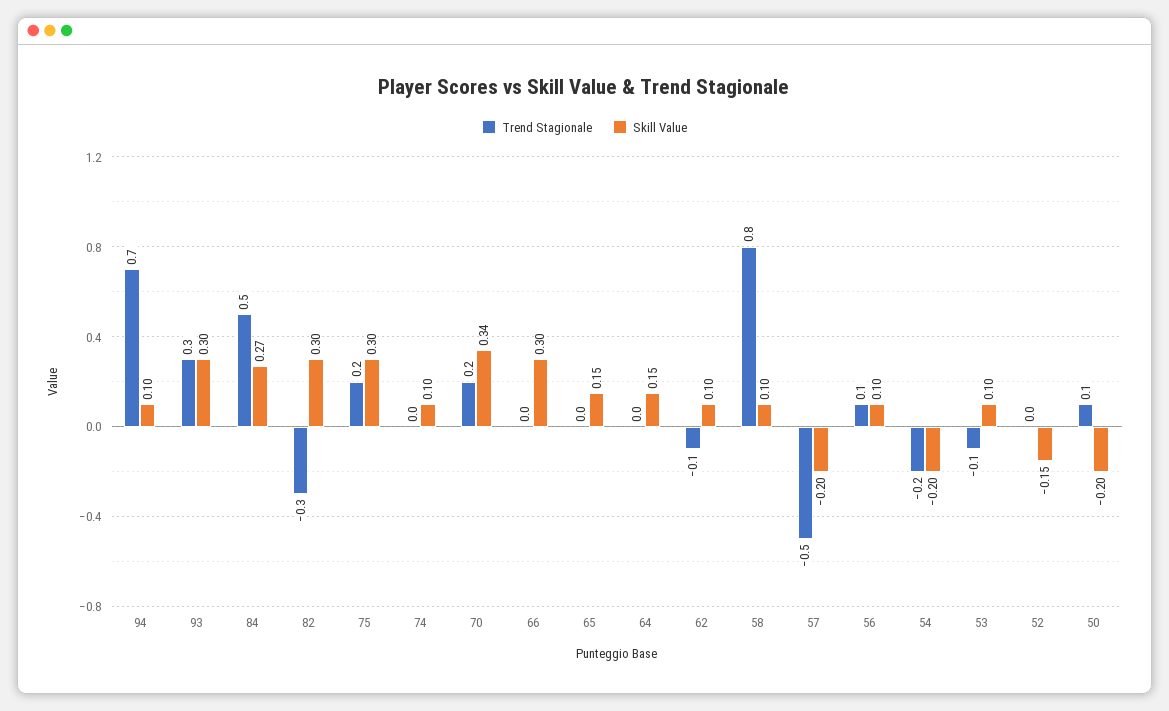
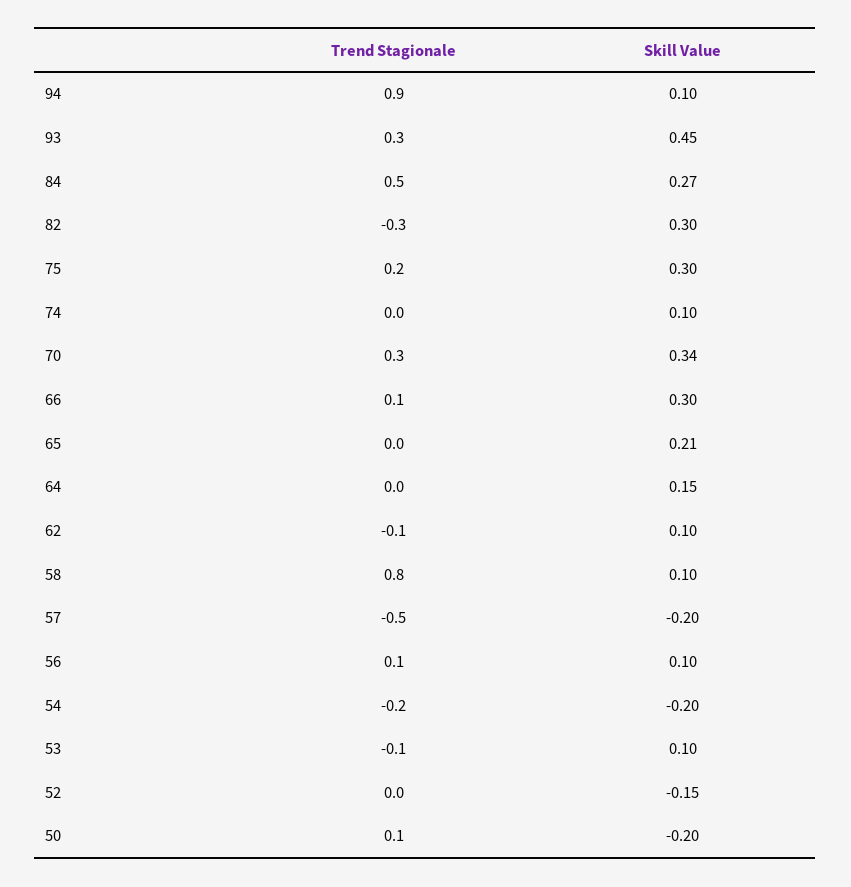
  {
    "Trend Stagionale": {
-     "94": 0.7,
+     "94": 0.9,
      "93": 0.3,
      "84": 0.5,
      "82": -0.3,
      "75": 0.2,
      "74": 0,
-     "70": 0.2,
+     "70": 0.3,
-     "66": 0,
+     "66": 0.1,
      "65": 0,
      "64": 0,
      "62": -0.1,
      "58": 0.8,
      "57": -0.5,
      "56": 0.1,
      "54": -0.2,
      "53": -0.1,
      "52": 0,
      "50": 0.1
    },
    "Skill Value": {
      "94": 0.1,
-     "93": 0.3,
+     "93": 0.45,
      "84": 0.27,
      "82": 0.3,
      "75": 0.3,
      "74": 0.1,
      "70": 0.34,
      "66": 0.3,
-     "65": 0.15,
+     "65": 0.21,
      "64": 0.15,
      "62": 0.1,
      "58": 0.1,
      "57": -0.2,
      "56": 0.1,
      "54": -0.2,
      "53": 0.1,
      "52": -0.15,
      "50": -0.2
    }
  }

